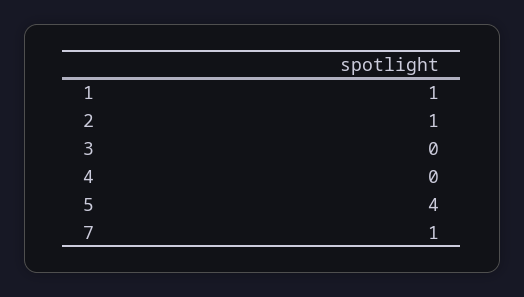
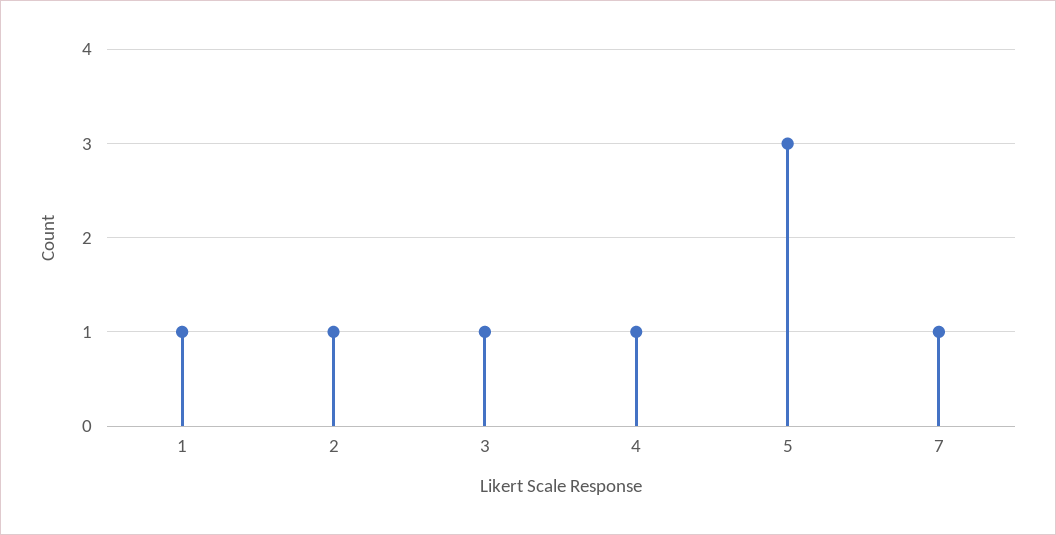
  {
    "1": 1,
    "2": 1,
-   "3": 0,
+   "3": 1,
-   "4": 0,
+   "4": 1,
-   "5": 4,
+   "5": 3,
    "7": 1
  }

